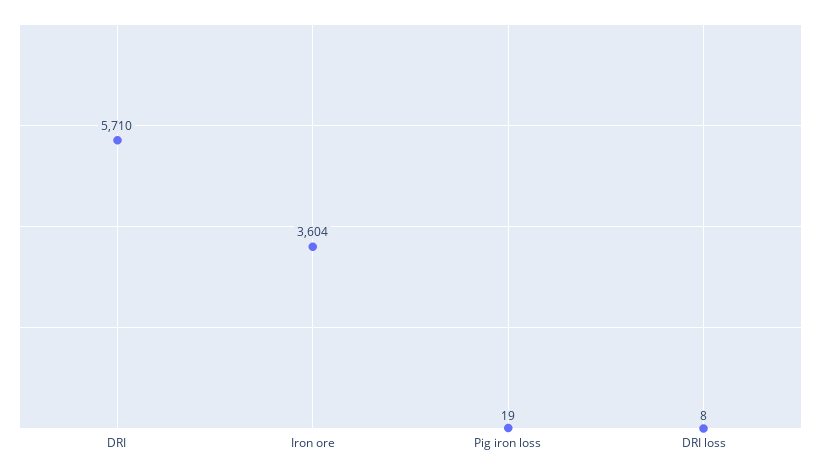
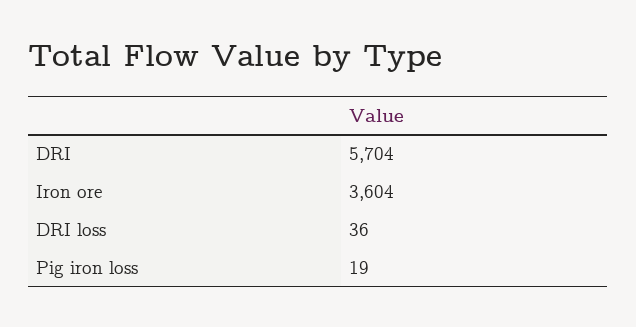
  {
-   "DRI": 5710,
+   "DRI": 5704,
    "Iron ore": 3604,
    "Pig iron loss": 19,
-   "DRI loss": 8
+   "DRI loss": 36
  }

